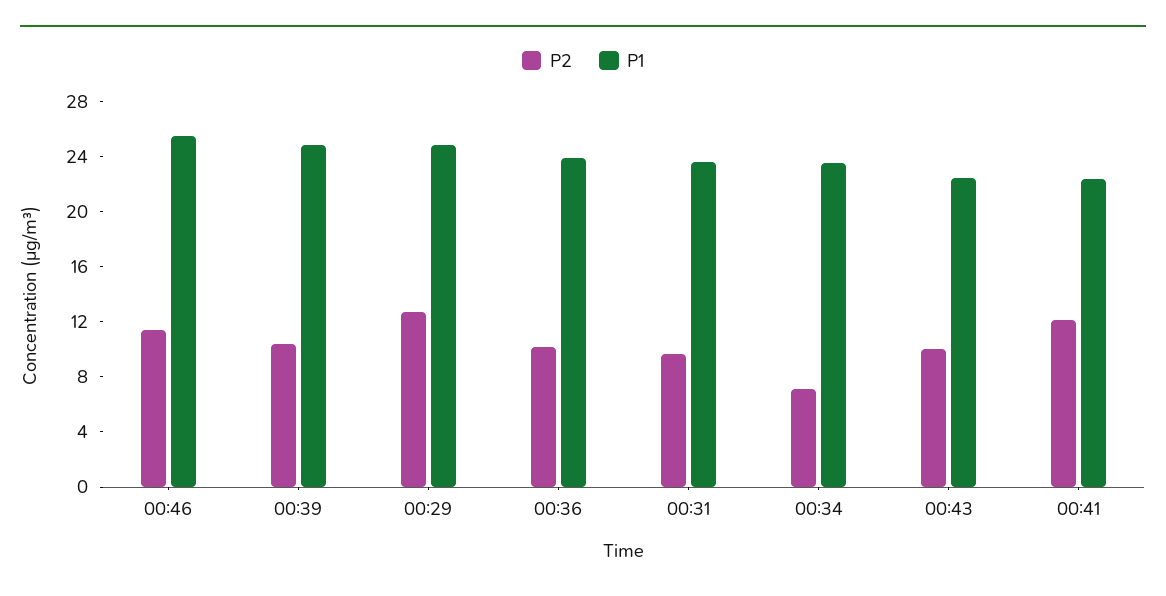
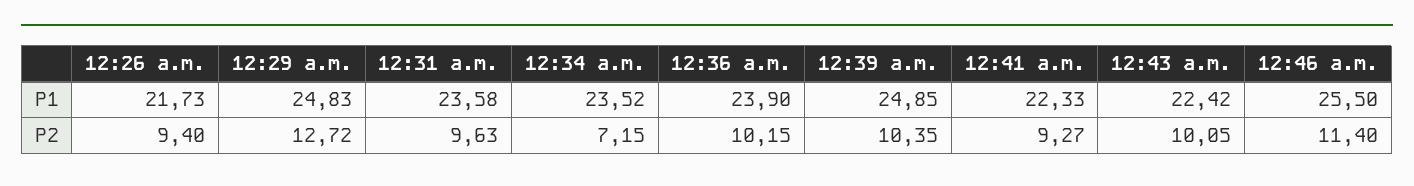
  {
    "P2": {
      "00:46": 11.4,
      "00:39": 10.35,
      "00:29": 12.72,
      "00:36": 10.15,
      "00:31": 9.63,
      "00:34": 7.15,
      "00:43": 10.05,
-     "00:41": 12
+     "00:41": 9.27,
+     "12:26 a.m.": 9.4
    },
    "P1": {
      "00:46": 25.5,
      "00:39": 24.85,
      "00:29": 24.83,
      "00:36": 23.9,
      "00:31": 23.58,
      "00:34": 23.52,
      "00:43": 22.42,
-     "00:41": 22.33
+     "00:41": 22.33,
+     "12:26 a.m.": 21.73
    }
  }

